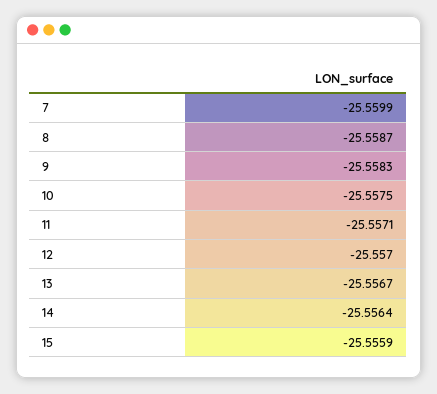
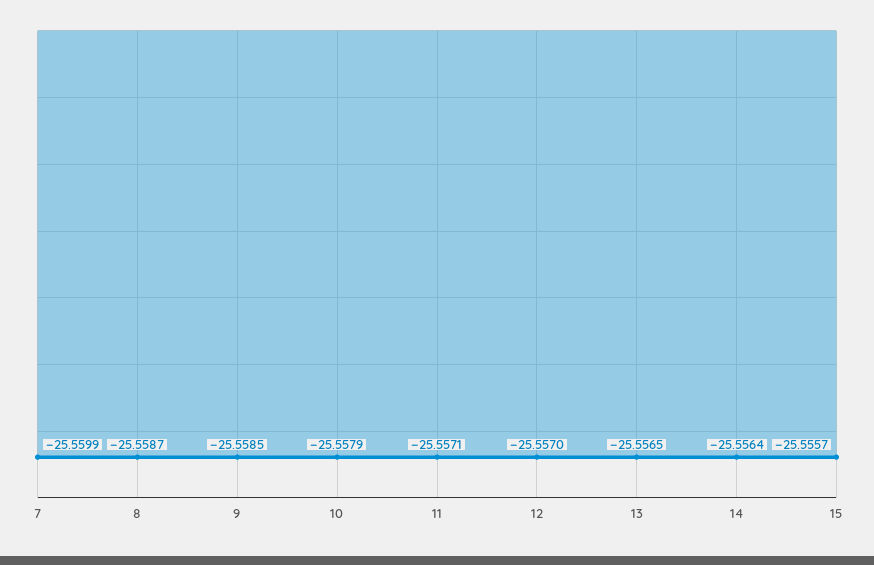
  {
    "7": -25.5599,
    "8": -25.5587,
-   "9": -25.5583,
+   "9": -25.5585,
-   "10": -25.5575,
+   "10": -25.5579,
    "11": -25.5571,
    "12": -25.557,
-   "13": -25.5567,
+   "13": -25.5565,
    "14": -25.5564,
-   "15": -25.5559
+   "15": -25.5557
  }

